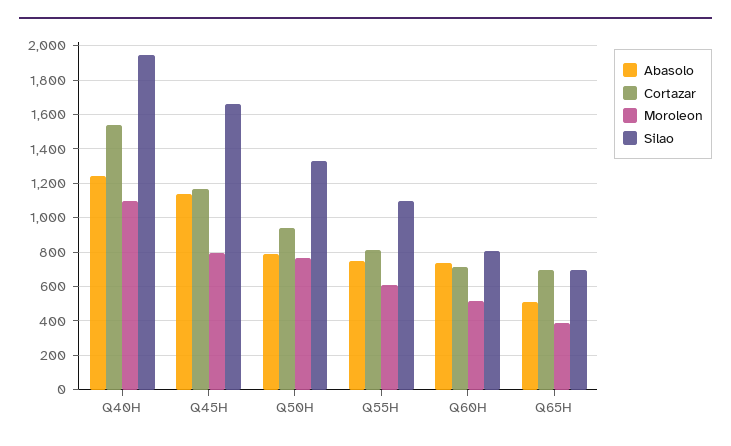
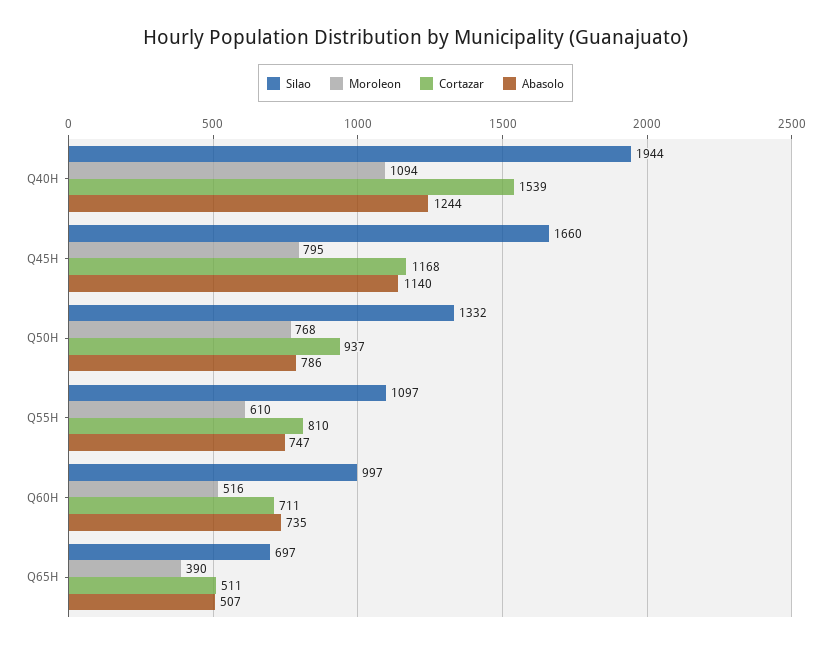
  {
    "Abasolo": {
      "Q40H": 1244,
      "Q45H": 1140,
      "Q50H": 786,
      "Q55H": 747,
      "Q60H": 735,
      "Q65H": 507
    },
    "Cortazar": {
      "Q40H": 1539,
      "Q45H": 1168,
      "Q50H": 937,
      "Q55H": 810,
      "Q60H": 711,
-     "Q65H": 700
+     "Q65H": 511
    },
    "Moroleon": {
      "Q40H": 1094,
      "Q45H": 795,
      "Q50H": 768,
      "Q55H": 610,
      "Q60H": 516,
      "Q65H": 390
    },
    "Silao": {
      "Q40H": 1944,
      "Q45H": 1660,
      "Q50H": 1332,
      "Q55H": 1097,
-     "Q60H": 800,
+     "Q60H": 997,
      "Q65H": 697
    }
  }

